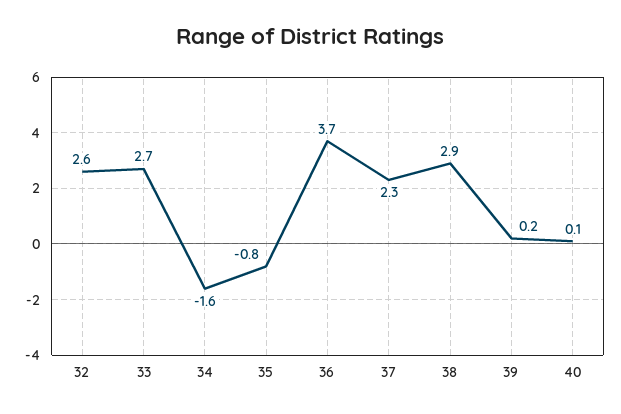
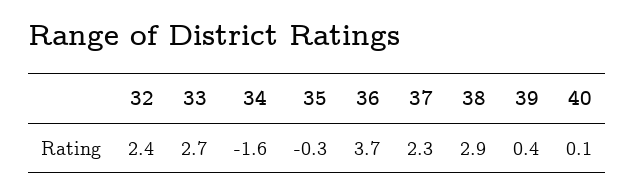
  {
-   "32": 2.6,
+   "32": 2.4,
    "33": 2.7,
    "34": -1.6,
-   "35": -0.8,
+   "35": -0.3,
    "36": 3.7,
    "37": 2.3,
    "38": 2.9,
-   "39": 0.2,
+   "39": 0.4,
    "40": 0.1
  }

